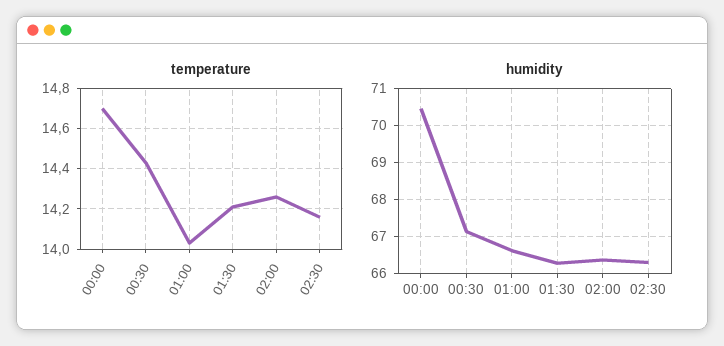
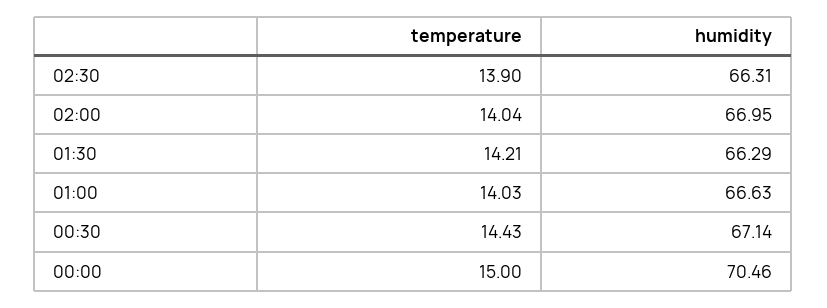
  {
    "temperature": {
-     "00:00": 14.7,
+     "00:00": 15,
      "00:30": 14.43,
      "01:00": 14.03,
      "01:30": 14.21,
-     "02:00": 14.25,
+     "02:00": 14.04,
-     "02:30": 14.15
+     "02:30": 13.9
    },
    "humidity": {
      "00:00": 70.46,
      "00:30": 67.14,
      "01:00": 66.63,
      "01:30": 66.29,
-     "02:00": 66.4,
+     "02:00": 66.95,
      "02:30": 66.31
    }
  }

